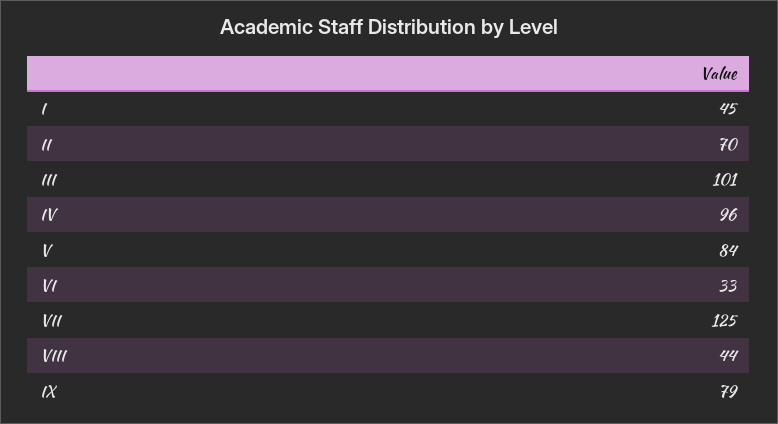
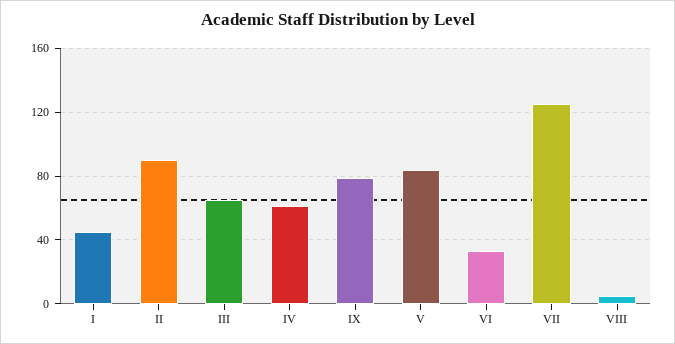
  {
    "I": 45,
-   "II": 70,
+   "II": 90,
-   "III": 101,
+   "III": 65,
-   "IV": 96,
+   "IV": 60,
    "V": 84,
    "VI": 33,
    "VII": 125,
-   "VIII": 44,
+   "VIII": 5,
    "IX": 79
  }

